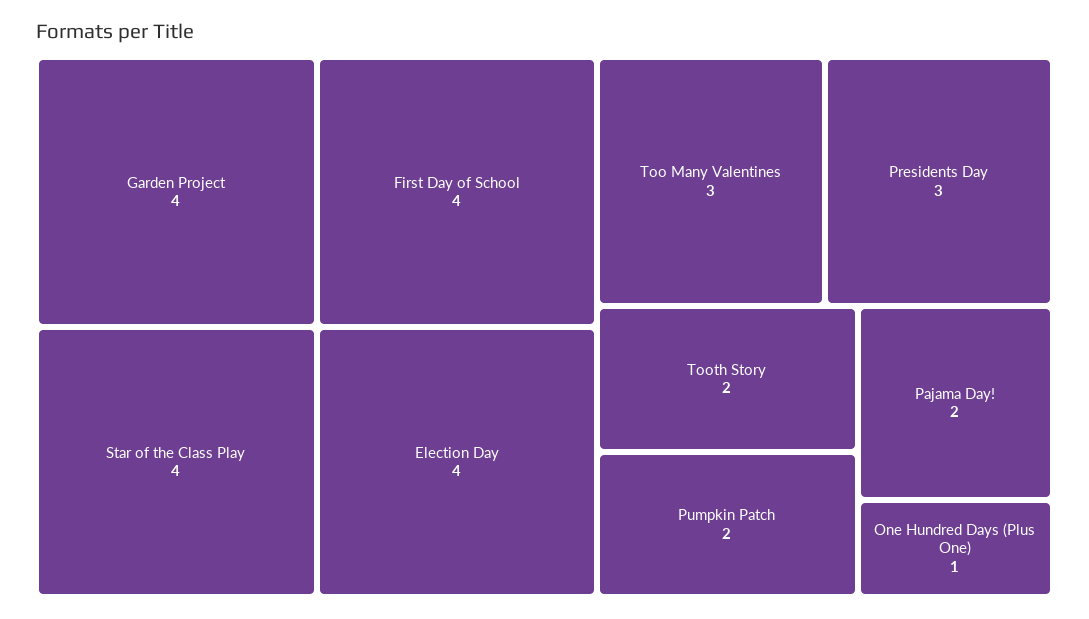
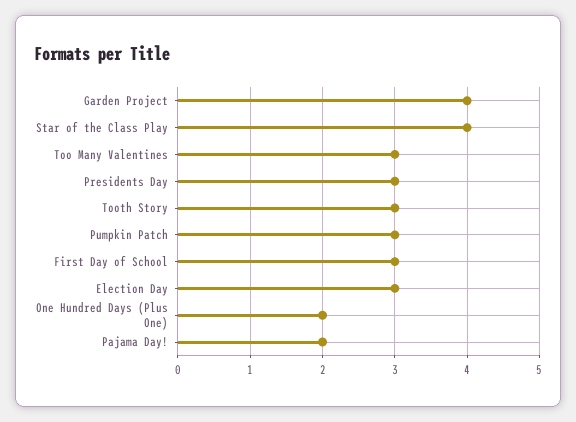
  {
    "Garden Project": 4,
    "Star of the Class Play": 4,
-   "First Day of School": 4,
+   "First Day of School": 3,
-   "Election Day": 4,
+   "Election Day": 3,
    "Too Many Valentines": 3,
    "Presidents Day": 3,
-   "Tooth Story": 2,
+   "Tooth Story": 3,
-   "Pumpkin Patch": 2,
+   "Pumpkin Patch": 3,
    "Pajama Day!": 2,
-   "One Hundred Days (Plus One)": 1
+   "One Hundred Days (Plus One)": 2
  }

